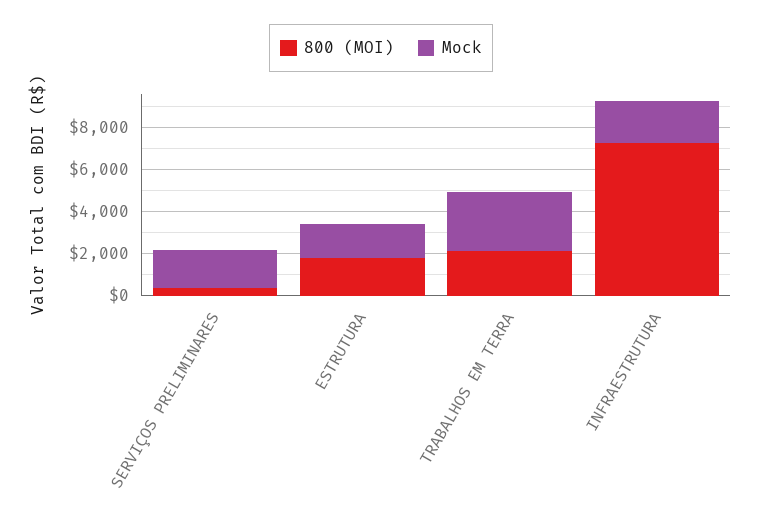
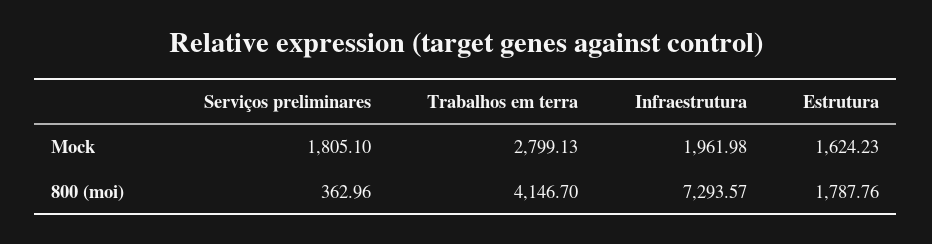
  {
    "800 (MOI)": {
      "SERVIÇOS PRELIMINARES": 362.96,
      "ESTRUTURA": 1787.76,
-     "TRABALHOS EM TERRA": 2000,
+     "TRABALHOS EM TERRA": 4146.7,
      "INFRAESTRUTURA": 7293.57
    },
    "Mock": {
      "SERVIÇOS PRELIMINARES": 1805.1,
      "ESTRUTURA": 1624.23,
      "TRABALHOS EM TERRA": 2799.13,
      "INFRAESTRUTURA": 1961.98
    }
  }

